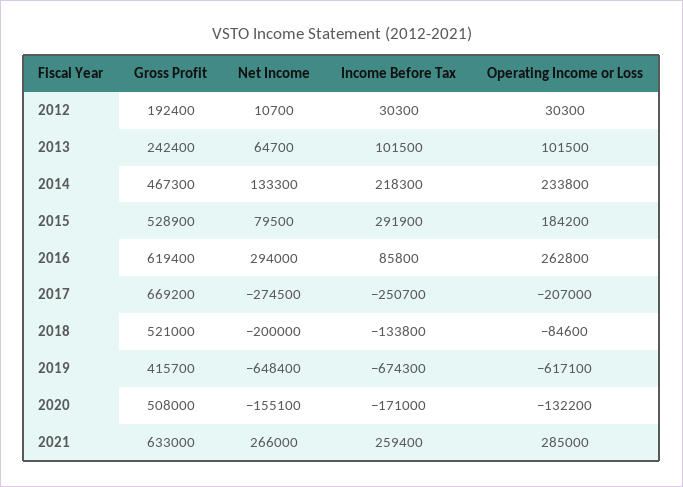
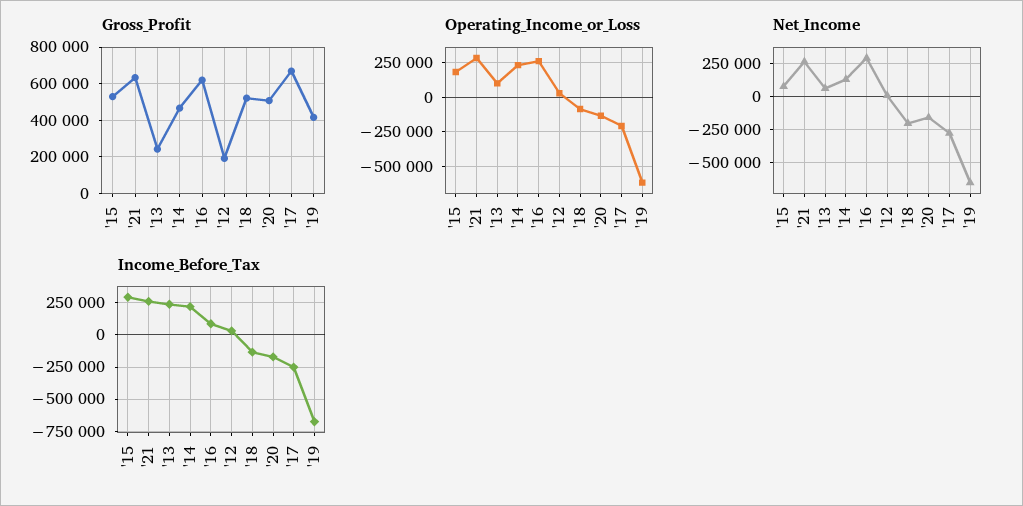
  {
    "Gross Profit": {
      "2012": 192400,
      "2013": 242400,
      "2014": 467300,
      "2015": 528900,
      "2016": 619400,
      "2017": 669200,
      "2018": 521000,
      "2019": 415700,
      "2020": 508000,
      "2021": 633000
    },
    "Net Income": {
      "2012": 10700,
      "2013": 64700,
      "2014": 133300,
      "2015": 79500,
      "2016": 294000,
      "2017": -274500,
      "2018": -200000,
      "2019": -648400,
      "2020": -155100,
      "2021": 266000
    },
    "Income Before Tax": {
      "2012": 30300,
-     "2013": 101500,
+     "2013": 250000,
      "2014": 218300,
      "2015": 291900,
      "2016": 85800,
      "2017": -250700,
      "2018": -133800,
      "2019": -674300,
      "2020": -171000,
      "2021": 259400
    },
    "Operating Income or Loss": {
      "2012": 30300,
      "2013": 101500,
      "2014": 233800,
      "2015": 184200,
      "2016": 262800,
      "2017": -207000,
      "2018": -84600,
      "2019": -617100,
      "2020": -132200,
      "2021": 285000
    }
  }

